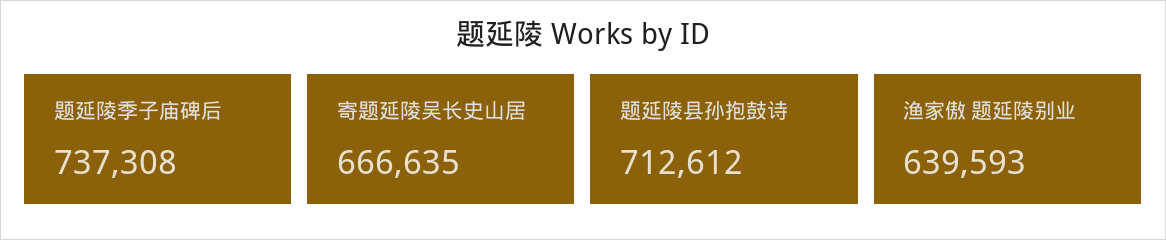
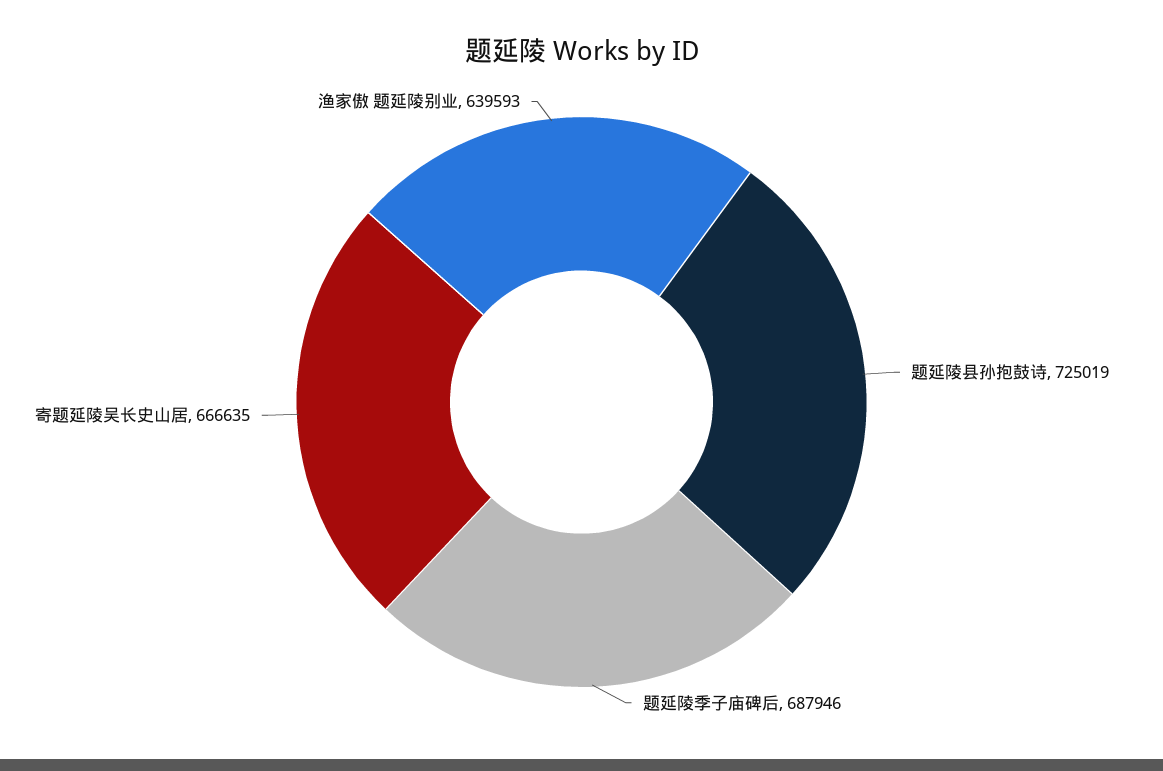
  {
-   "题延陵季子庙碑后": 737308,
+   "题延陵季子庙碑后": 687946,
    "寄题延陵吴长史山居": 666635,
-   "题延陵县孙抱鼓诗": 712612,
+   "题延陵县孙抱鼓诗": 725019,
    "渔家傲 题延陵别业": 639593
  }

